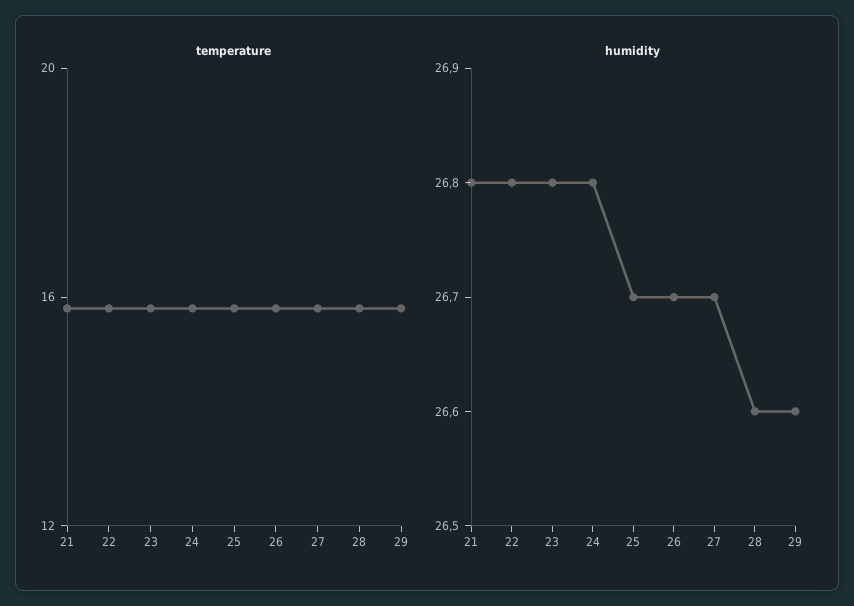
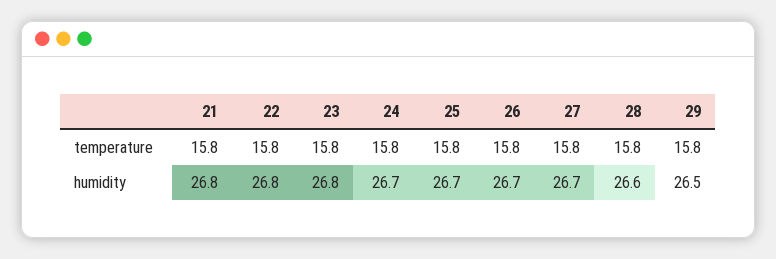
  {
    "temperature": {
      "21": 15.8,
      "22": 15.8,
      "23": 15.8,
      "24": 15.8,
      "25": 15.8,
      "26": 15.8,
      "27": 15.8,
      "28": 15.8,
      "29": 15.8
    },
    "humidity": {
      "21": 26.8,
      "22": 26.8,
      "23": 26.8,
-     "24": 26.8,
+     "24": 26.7,
      "25": 26.7,
      "26": 26.7,
      "27": 26.7,
      "28": 26.6,
-     "29": 26.6
+     "29": 26.5
    }
  }

